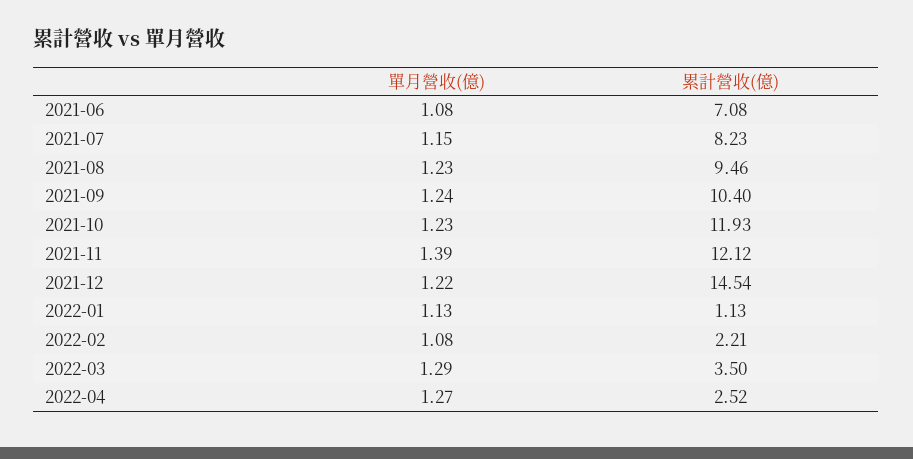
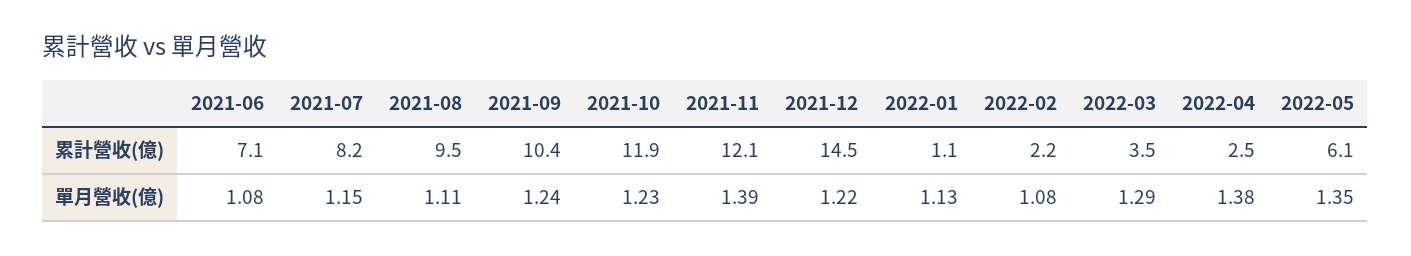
  {
    "單月營收(億)": {
      "2021-06": 1.08,
      "2021-07": 1.15,
-     "2021-08": 1.23,
+     "2021-08": 1.11,
      "2021-09": 1.24,
      "2021-10": 1.23,
      "2021-11": 1.39,
      "2021-12": 1.22,
      "2022-01": 1.13,
      "2022-02": 1.08,
      "2022-03": 1.29,
-     "2022-04": 1.27
+     "2022-04": 1.38,
+     "2022-05": 1.35
    },
    "累計營收(億)": {
      "2021-06": 7.08,
      "2021-07": 8.23,
      "2021-08": 9.46,
      "2021-09": 10.4,
      "2021-10": 11.93,
      "2021-11": 12.12,
      "2021-12": 14.54,
      "2022-01": 1.13,
      "2022-02": 2.21,
      "2022-03": 3.5,
-     "2022-04": 2.52
+     "2022-04": 2.52,
+     "2022-05": 6.1
    }
  }

